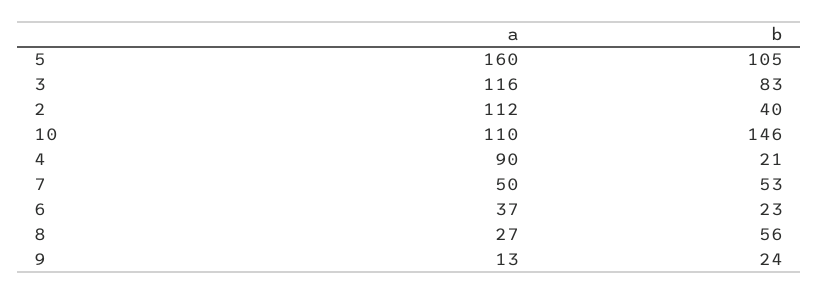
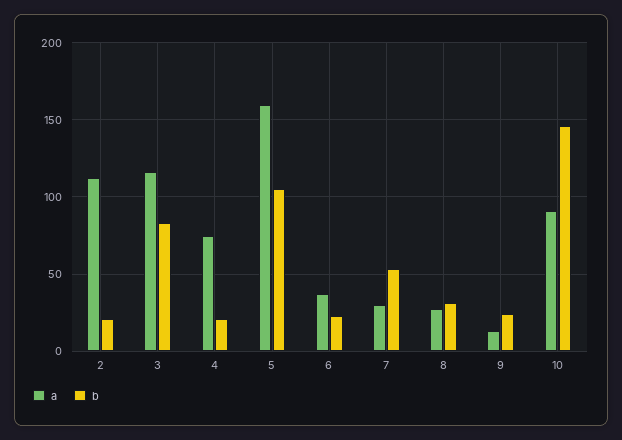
  {
    "a": {
      "5": 160,
      "3": 116,
      "2": 112,
-     "10": 110,
+     "10": 90,
-     "4": 90,
+     "4": 75,
-     "7": 50,
+     "7": 30,
      "6": 37,
      "8": 27,
      "9": 13
    },
    "b": {
      "5": 105,
      "3": 83,
-     "2": 40,
+     "2": 20,
      "10": 146,
      "4": 21,
      "7": 53,
      "6": 23,
-     "8": 56,
+     "8": 30,
      "9": 24
    }
  }

